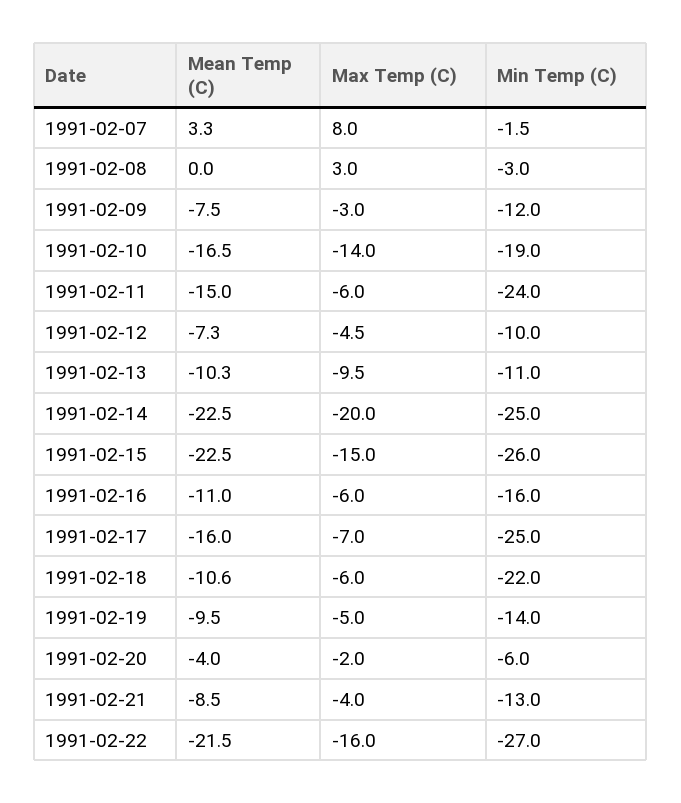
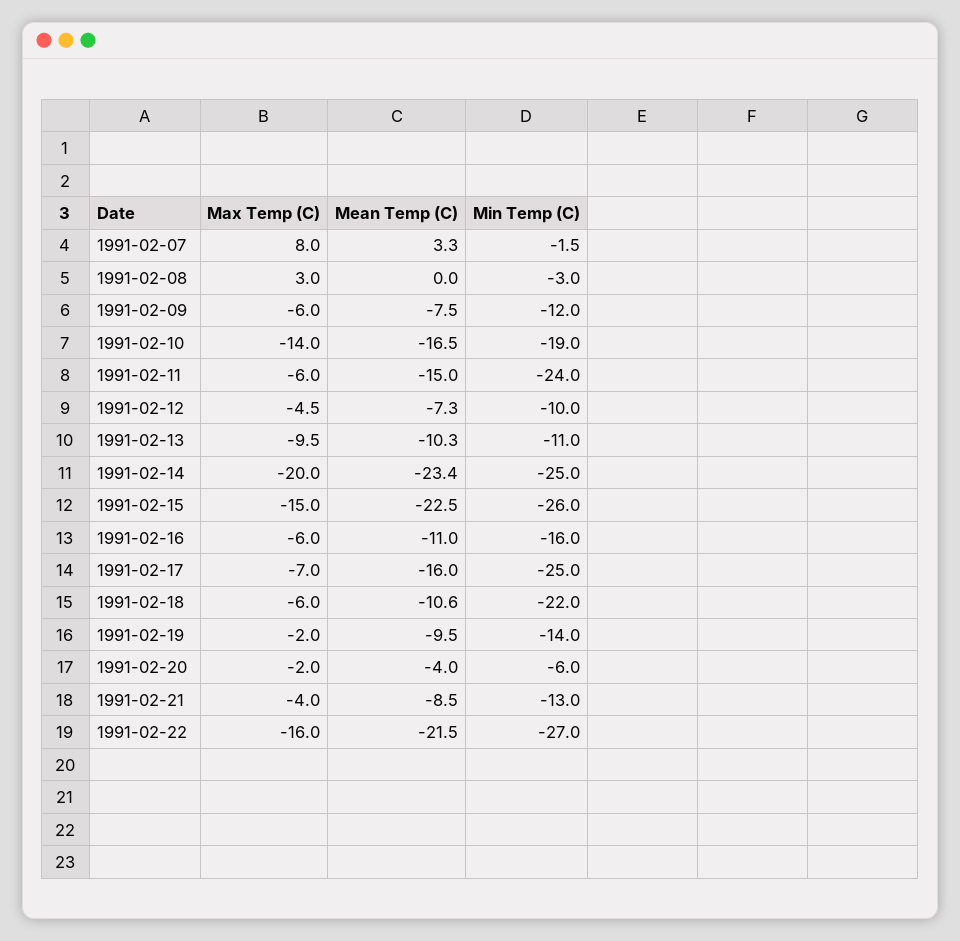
  {
    "Mean Temp (C)": {
      "1991-02-07": 3.3,
      "1991-02-08": 0,
      "1991-02-09": -7.5,
      "1991-02-10": -16.5,
      "1991-02-11": -15,
      "1991-02-12": -7.3,
      "1991-02-13": -10.3,
-     "1991-02-14": -22.5,
+     "1991-02-14": -23.4,
      "1991-02-15": -22.5,
      "1991-02-16": -11,
      "1991-02-17": -16,
      "1991-02-18": -10.6,
      "1991-02-19": -9.5,
      "1991-02-20": -4,
      "1991-02-21": -8.5,
      "1991-02-22": -21.5
    },
    "Max Temp (C)": {
      "1991-02-07": 8,
      "1991-02-08": 3,
-     "1991-02-09": -3,
+     "1991-02-09": -6,
      "1991-02-10": -14,
      "1991-02-11": -6,
      "1991-02-12": -4.5,
      "1991-02-13": -9.5,
      "1991-02-14": -20,
      "1991-02-15": -15,
      "1991-02-16": -6,
      "1991-02-17": -7,
      "1991-02-18": -6,
-     "1991-02-19": -5,
+     "1991-02-19": -2,
      "1991-02-20": -2,
      "1991-02-21": -4,
      "1991-02-22": -16
    },
    "Min Temp (C)": {
      "1991-02-07": -1.5,
      "1991-02-08": -3,
      "1991-02-09": -12,
      "1991-02-10": -19,
      "1991-02-11": -24,
      "1991-02-12": -10,
      "1991-02-13": -11,
      "1991-02-14": -25,
      "1991-02-15": -26,
      "1991-02-16": -16,
      "1991-02-17": -25,
      "1991-02-18": -22,
      "1991-02-19": -14,
      "1991-02-20": -6,
      "1991-02-21": -13,
      "1991-02-22": -27
    }
  }

